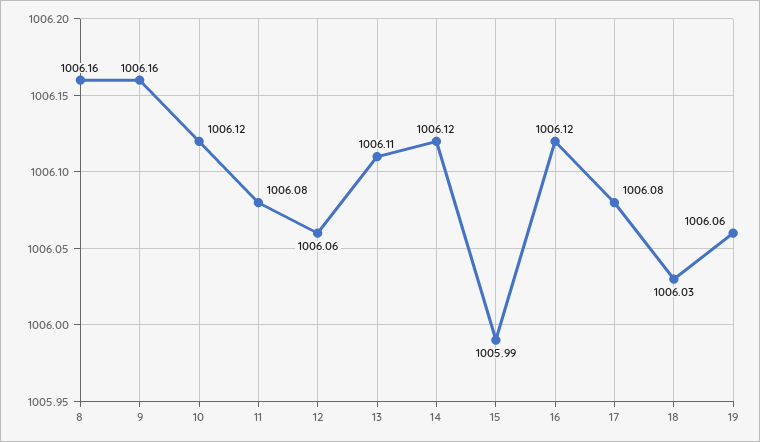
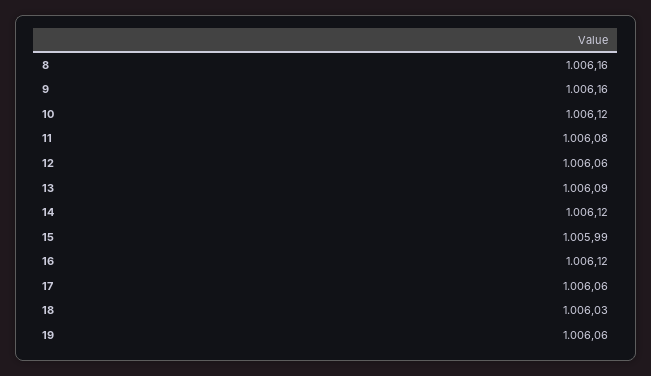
  {
    "8": 1006.16,
    "9": 1006.16,
    "10": 1006.12,
    "11": 1006.08,
    "12": 1006.06,
-   "13": 1006.11,
+   "13": 1006.09,
    "14": 1006.12,
    "15": 1005.99,
    "16": 1006.12,
-   "17": 1006.08,
+   "17": 1006.06,
    "18": 1006.03,
    "19": 1006.06
  }

